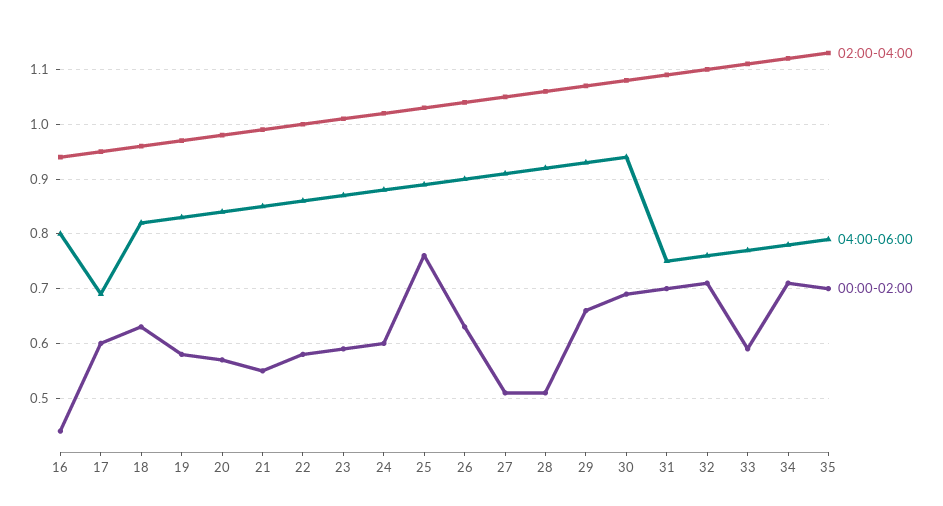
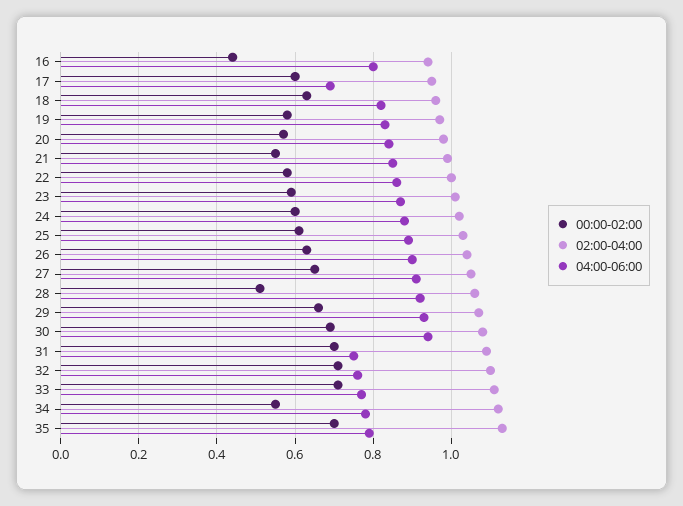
  {
    "02:00-04:00": {
      "16": 0.95,
      "17": 0.95,
      "18": 0.95,
      "19": 0.95,
      "20": 1,
      "21": 1,
      "22": 1,
      "23": 1,
      "24": 1,
      "25": 1.05,
      "26": 1.05,
      "27": 1.05,
      "28": 1.05,
      "29": 1.05,
      "30": 1.1,
      "31": 1.1,
      "32": 1.1,
      "33": 1.1,
      "34": 1.1,
      "35": 1.15
    },
    "04:00-06:00": {
      "16": 0.8,
      "17": 0.7,
      "18": 0.8,
      "19": 0.85,
      "20": 0.85,
      "21": 0.85,
      "22": 0.85,
      "23": 0.85,
      "24": 0.9,
      "25": 0.9,
      "26": 0.9,
      "27": 0.9,
      "28": 0.9,
      "29": 0.95,
      "30": 0.95,
      "31": 0.75,
      "32": 0.75,
      "33": 0.75,
      "34": 0.8,
      "35": 0.8
    },
    "00:00-02:00": {
      "16": 0.45,
      "17": 0.6,
      "18": 0.65,
      "19": 0.6,
      "20": 0.55,
      "21": 0.55,
      "22": 0.6,
      "23": 0.6,
      "24": 0.6,
-     "25": 0.75,
+     "25": 0.6,
      "26": 0.65,
-     "27": 0.5,
+     "27": 0.65,
      "28": 0.5,
      "29": 0.65,
      "30": 0.7,
      "31": 0.7,
      "32": 0.7,
-     "33": 0.6,
+     "33": 0.7,
-     "34": 0.7,
+     "34": 0.55,
      "35": 0.7
    }
  }

